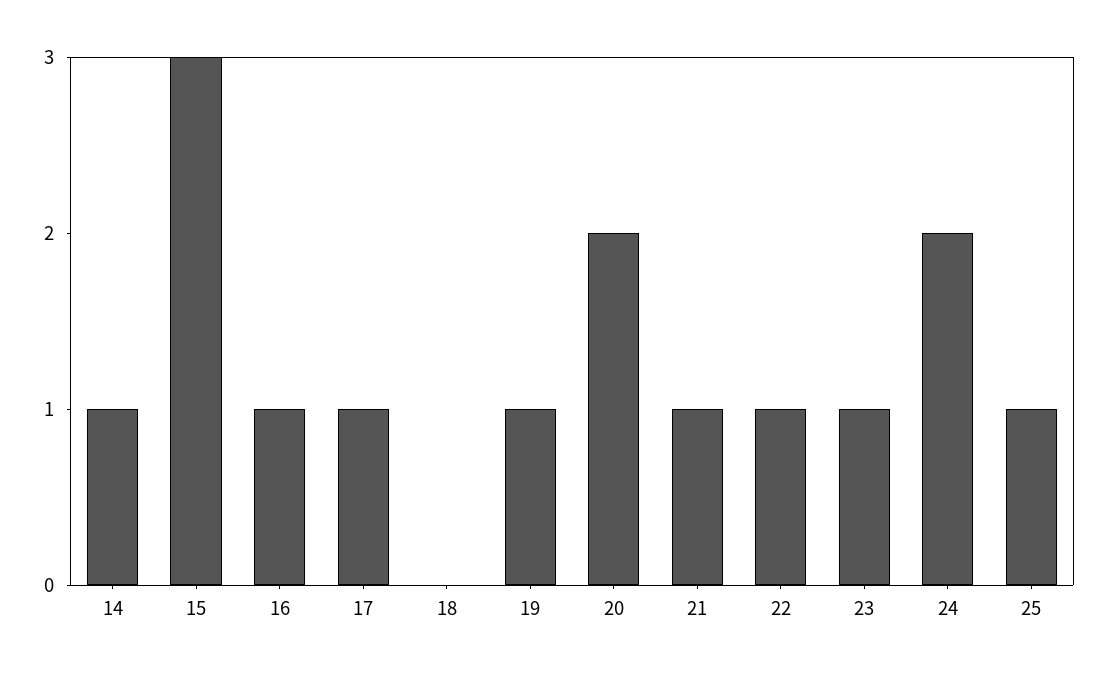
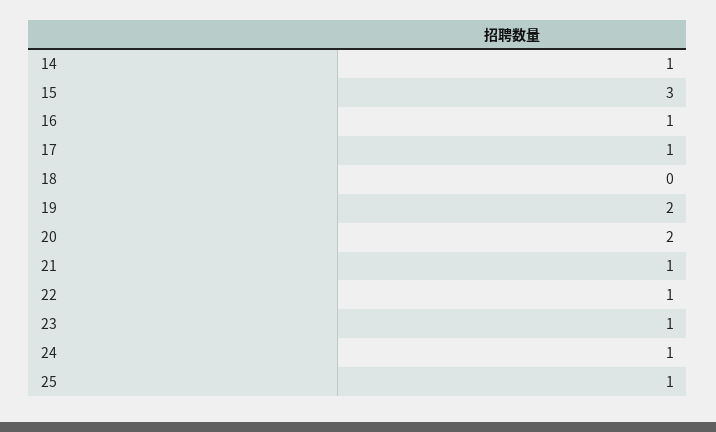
  {
    "14": 1,
    "15": 3,
    "16": 1,
    "17": 1,
    "18": 0,
-   "19": 1,
+   "19": 2,
    "20": 2,
    "21": 1,
    "22": 1,
    "23": 1,
-   "24": 2,
+   "24": 1,
    "25": 1
  }

